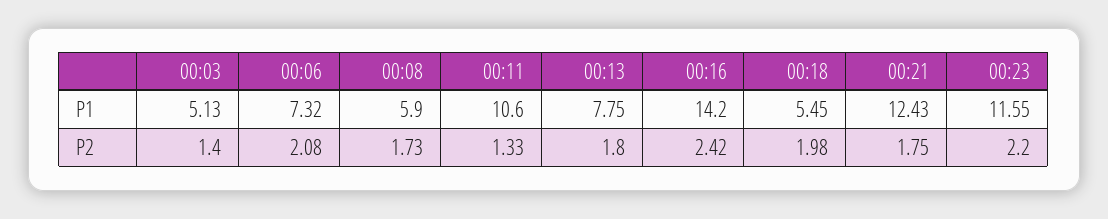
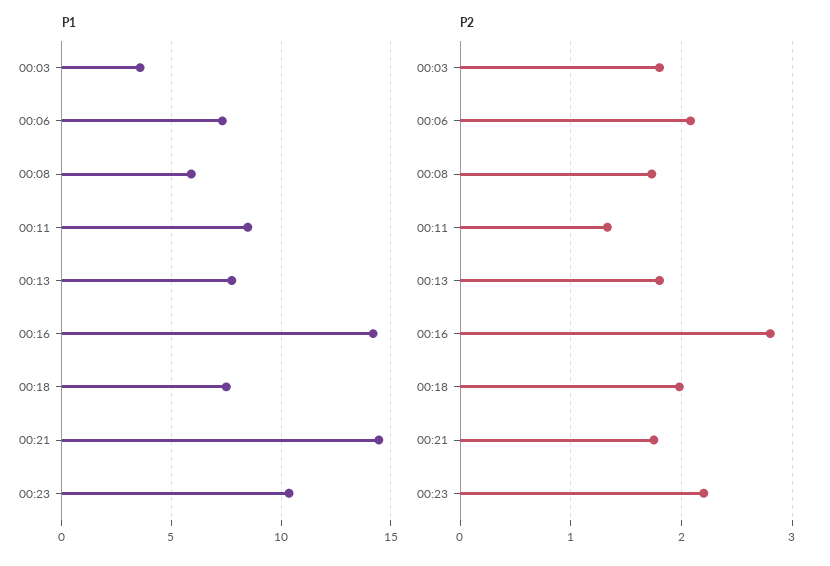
  {
    "P1": {
-     "00:03": 5.13,
+     "00:03": 3.5,
      "00:06": 7.32,
      "00:08": 5.9,
-     "00:11": 10.6,
+     "00:11": 8.5,
      "00:13": 7.75,
      "00:16": 14.2,
-     "00:18": 5.45,
+     "00:18": 7.5,
-     "00:21": 12.43,
+     "00:21": 14.5,
-     "00:23": 11.55
+     "00:23": 10.5
    },
    "P2": {
-     "00:03": 1.4,
+     "00:03": 1.8,
      "00:06": 2.08,
      "00:08": 1.73,
      "00:11": 1.33,
      "00:13": 1.8,
-     "00:16": 2.42,
+     "00:16": 2.8,
      "00:18": 1.98,
      "00:21": 1.75,
      "00:23": 2.2
    }
  }

